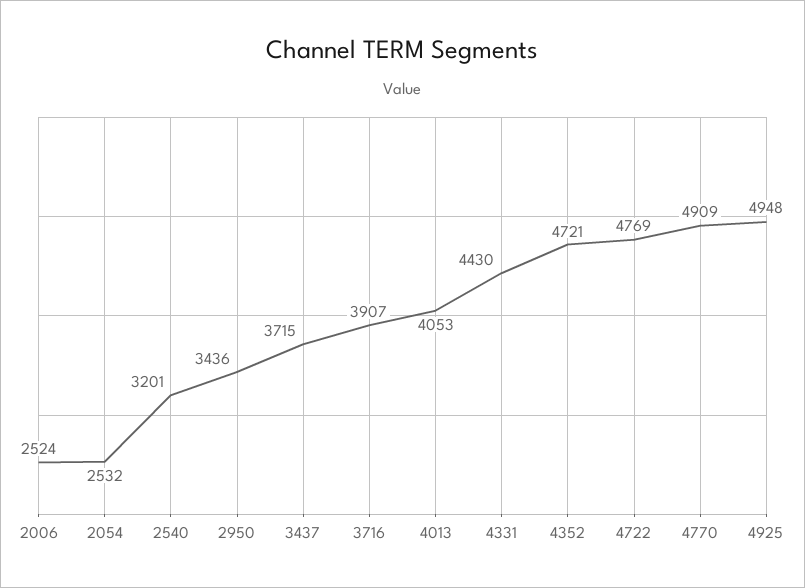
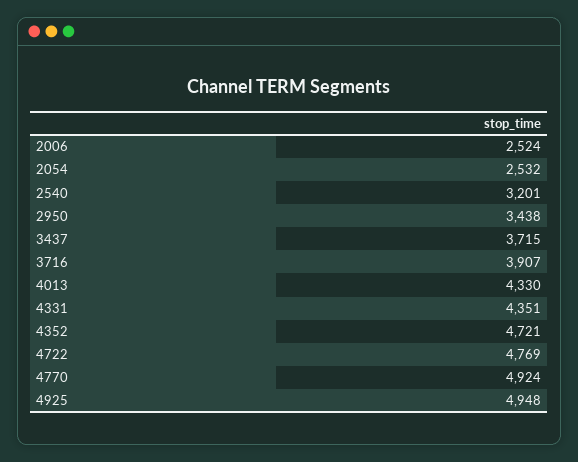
  {
    "2006": 2524,
    "2054": 2532,
    "2540": 3201,
-   "2950": 3436,
+   "2950": 3438,
    "3437": 3715,
    "3716": 3907,
-   "4013": 4053,
+   "4013": 4330,
-   "4331": 4430,
+   "4331": 4351,
    "4352": 4721,
    "4722": 4769,
-   "4770": 4909,
+   "4770": 4924,
    "4925": 4948
  }

